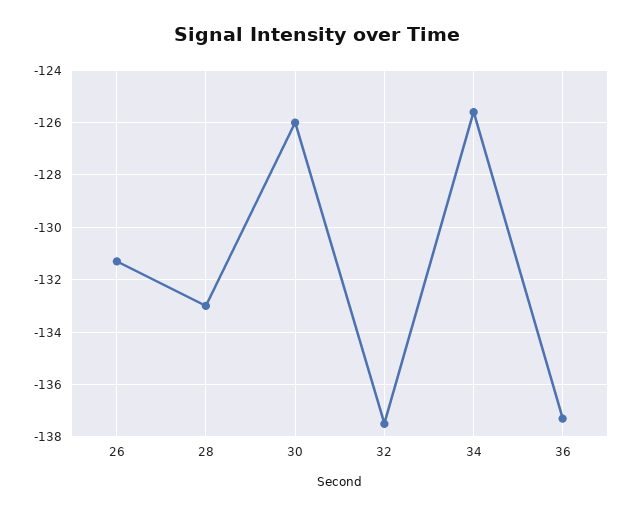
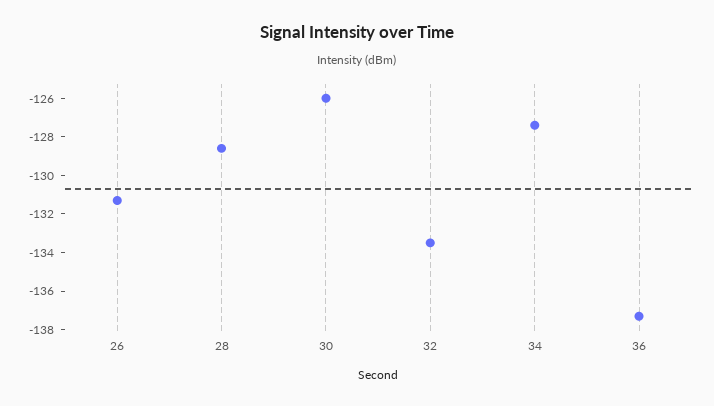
  {
    "26": -131.5,
-   "28": -133,
+   "28": -128.5,
    "30": -126,
-   "32": -137.5,
+   "32": -133.5,
-   "34": -125.5,
+   "34": -127.5,
    "36": -137.5
  }

